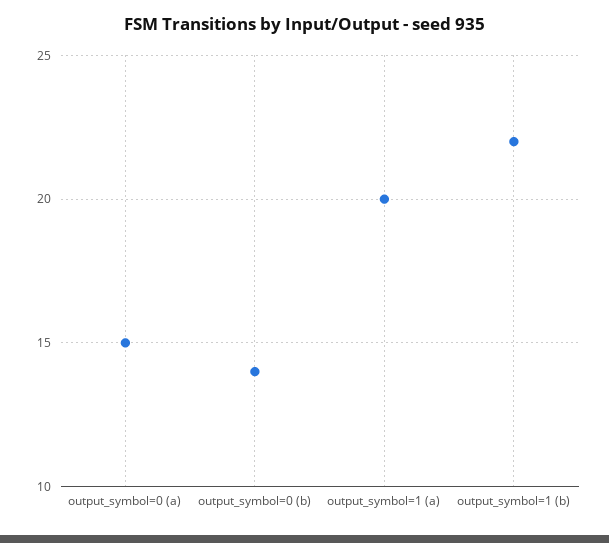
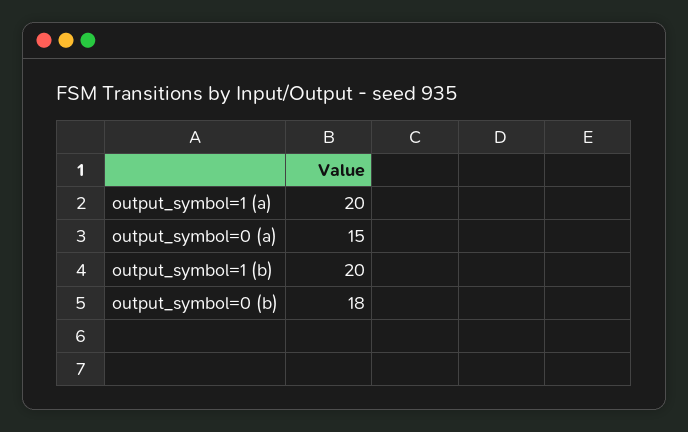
  {
    "output_symbol=0 (a)": 15,
-   "output_symbol=0 (b)": 14,
+   "output_symbol=0 (b)": 18,
    "output_symbol=1 (a)": 20,
-   "output_symbol=1 (b)": 22
+   "output_symbol=1 (b)": 20
  }

